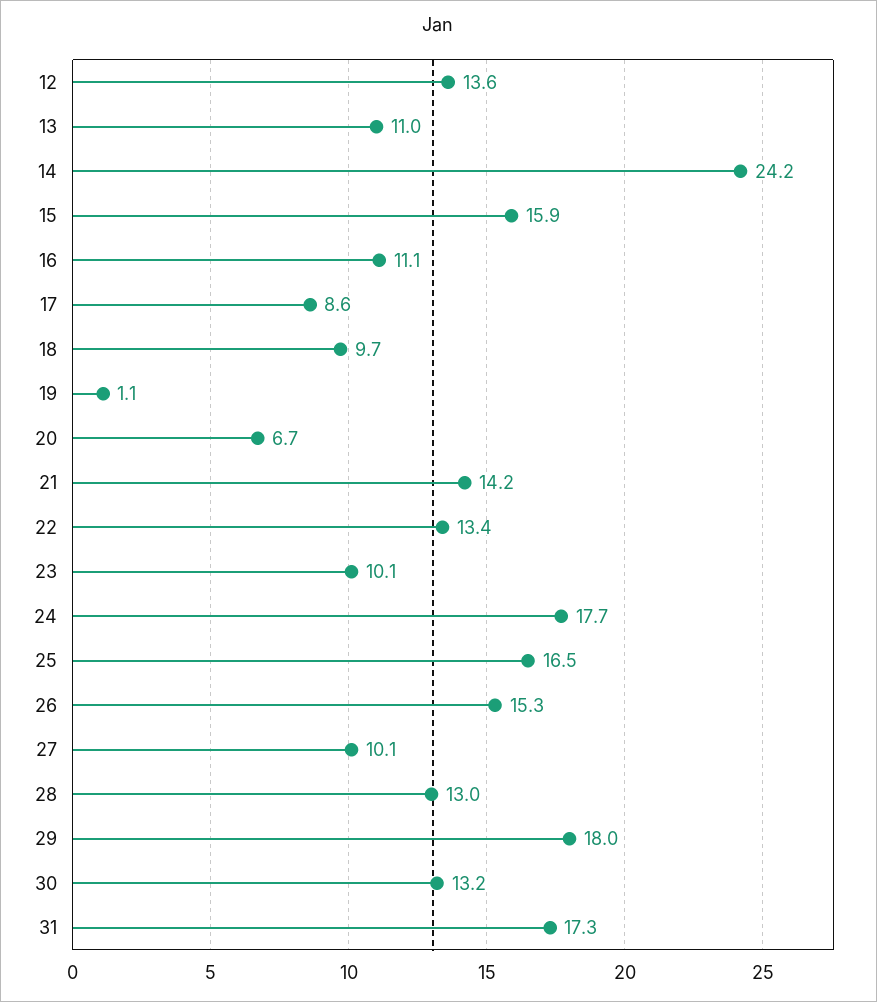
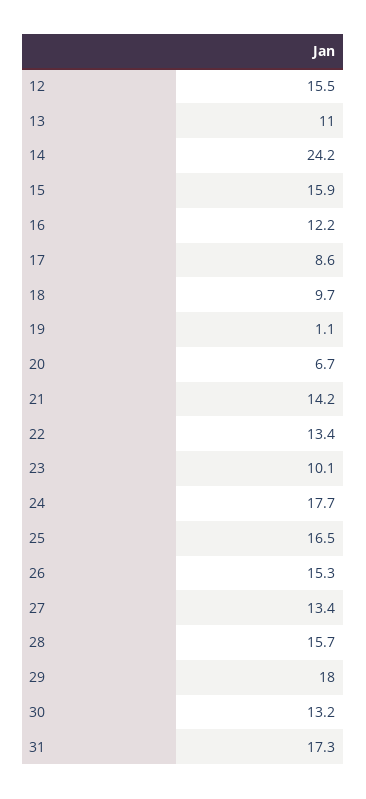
  {
-   "12": 13.6,
+   "12": 15.5,
    "13": 11,
    "14": 24.2,
    "15": 15.9,
-   "16": 11.1,
+   "16": 12.2,
    "17": 8.6,
    "18": 9.7,
    "19": 1.1,
    "20": 6.7,
    "21": 14.2,
    "22": 13.4,
    "23": 10.1,
    "24": 17.7,
    "25": 16.5,
    "26": 15.3,
-   "27": 10.1,
+   "27": 13.4,
-   "28": 13,
+   "28": 15.7,
    "29": 18,
    "30": 13.2,
    "31": 17.3
  }

